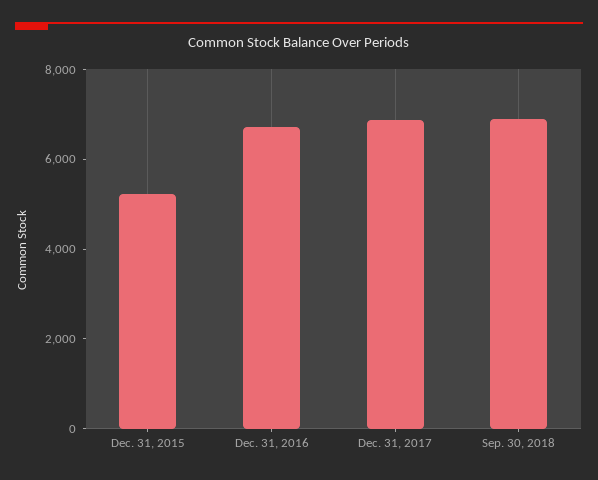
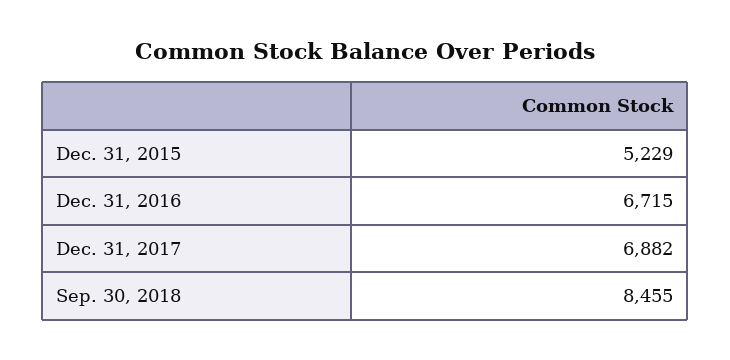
  {
    "Dec. 31, 2015": 5229,
    "Dec. 31, 2016": 6715,
    "Dec. 31, 2017": 6882,
-   "Sep. 30, 2018": 7000
+   "Sep. 30, 2018": 8455
  }

